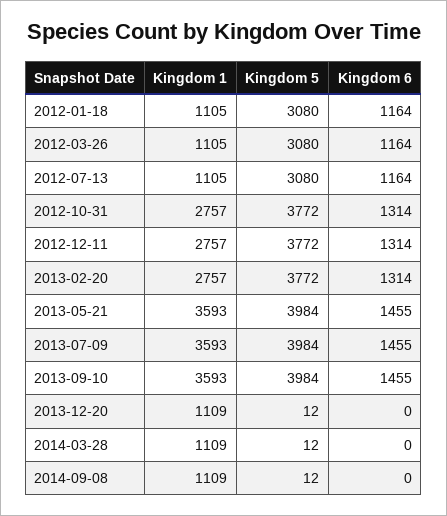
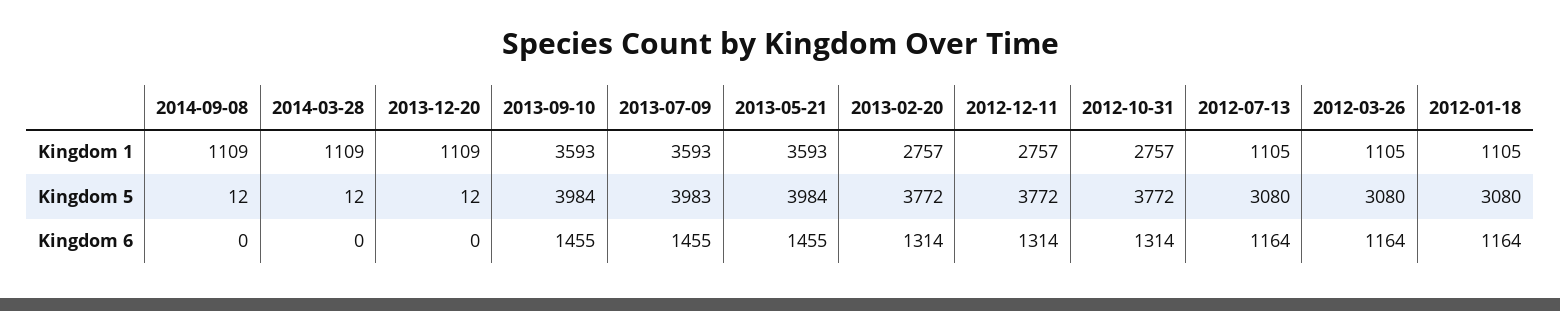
  {
    "Kingdom 1": {
      "2012-01-18": 1105,
      "2012-03-26": 1105,
      "2012-07-13": 1105,
      "2012-10-31": 2757,
      "2012-12-11": 2757,
      "2013-02-20": 2757,
      "2013-05-21": 3593,
      "2013-07-09": 3593,
      "2013-09-10": 3593,
      "2013-12-20": 1109,
      "2014-03-28": 1109,
      "2014-09-08": 1109
    },
    "Kingdom 5": {
      "2012-01-18": 3080,
      "2012-03-26": 3080,
      "2012-07-13": 3080,
      "2012-10-31": 3772,
      "2012-12-11": 3772,
      "2013-02-20": 3772,
      "2013-05-21": 3984,
-     "2013-07-09": 3984,
+     "2013-07-09": 3983,
      "2013-09-10": 3984,
      "2013-12-20": 12,
      "2014-03-28": 12,
      "2014-09-08": 12
    },
    "Kingdom 6": {
      "2012-01-18": 1164,
      "2012-03-26": 1164,
      "2012-07-13": 1164,
      "2012-10-31": 1314,
      "2012-12-11": 1314,
      "2013-02-20": 1314,
      "2013-05-21": 1455,
      "2013-07-09": 1455,
      "2013-09-10": 1455,
      "2013-12-20": 0,
      "2014-03-28": 0,
      "2014-09-08": 0
    }
  }

